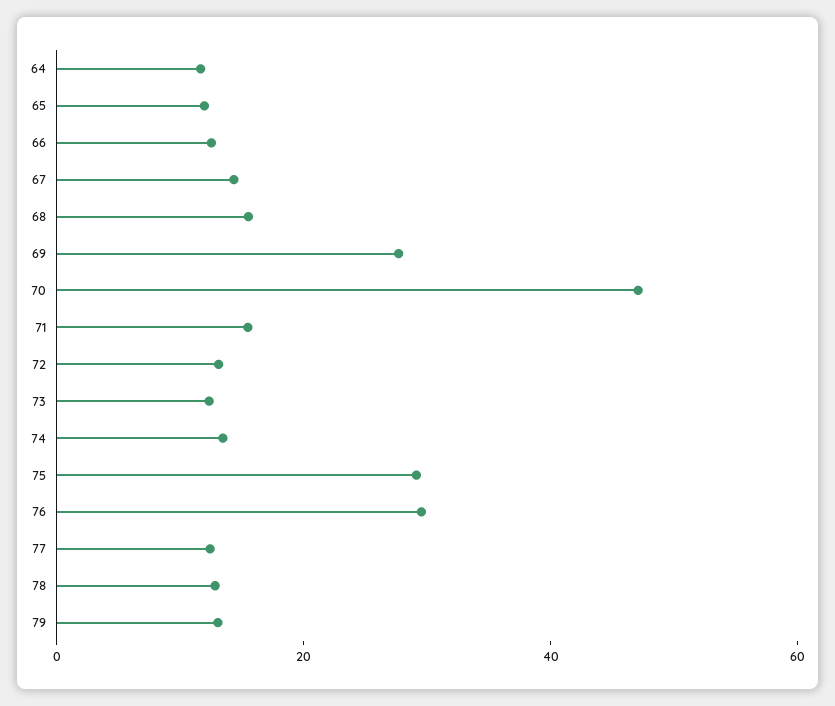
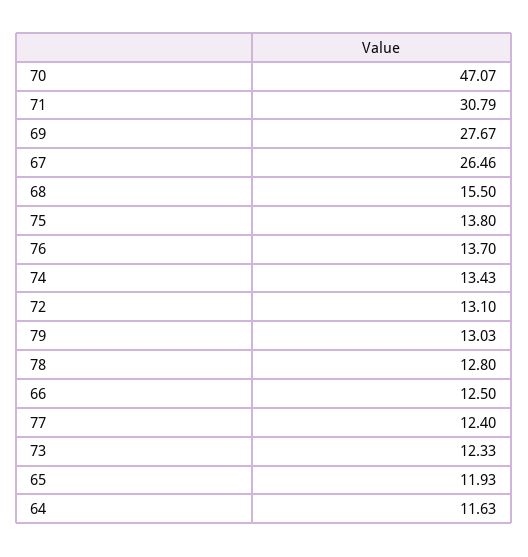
  {
    "64": 11.63,
    "65": 11.93,
    "66": 12.5,
-   "67": 15,
+   "67": 26.46,
    "68": 15.5,
    "69": 27.67,
    "70": 47.07,
-   "71": 15,
+   "71": 30.79,
    "72": 13.1,
    "73": 12.33,
    "74": 13.43,
-   "75": 30,
+   "75": 13.8,
-   "76": 30,
+   "76": 13.7,
    "77": 12.4,
    "78": 12.8,
    "79": 13.03
  }

